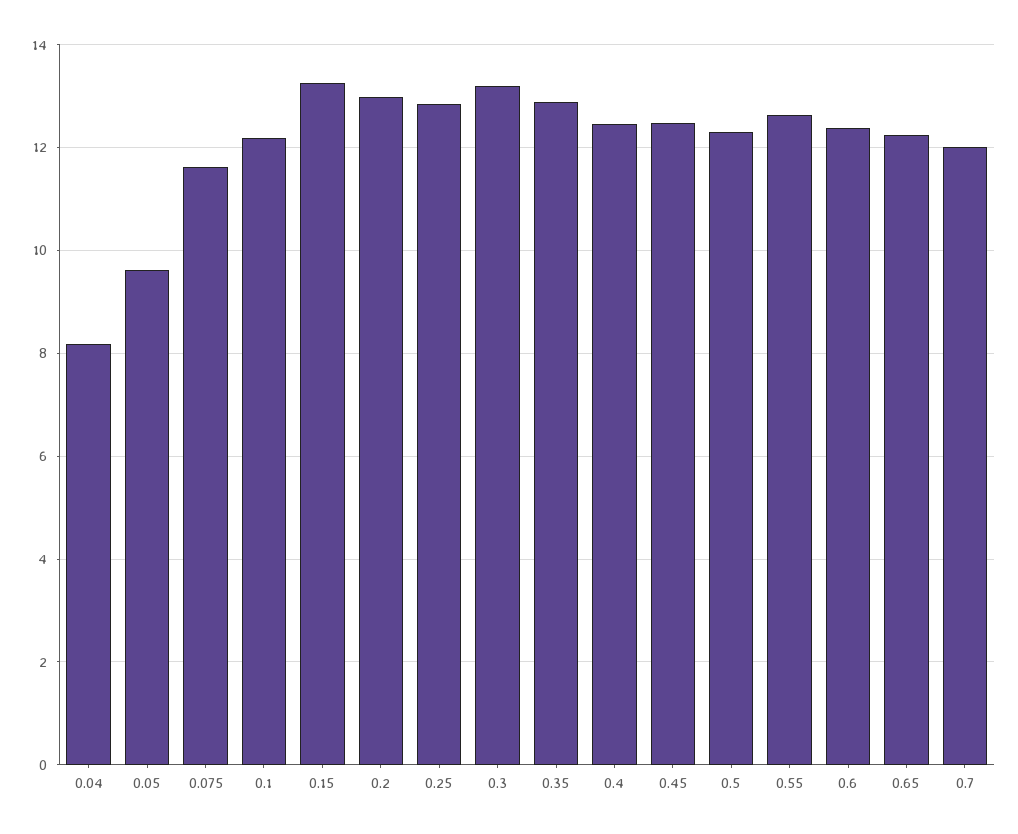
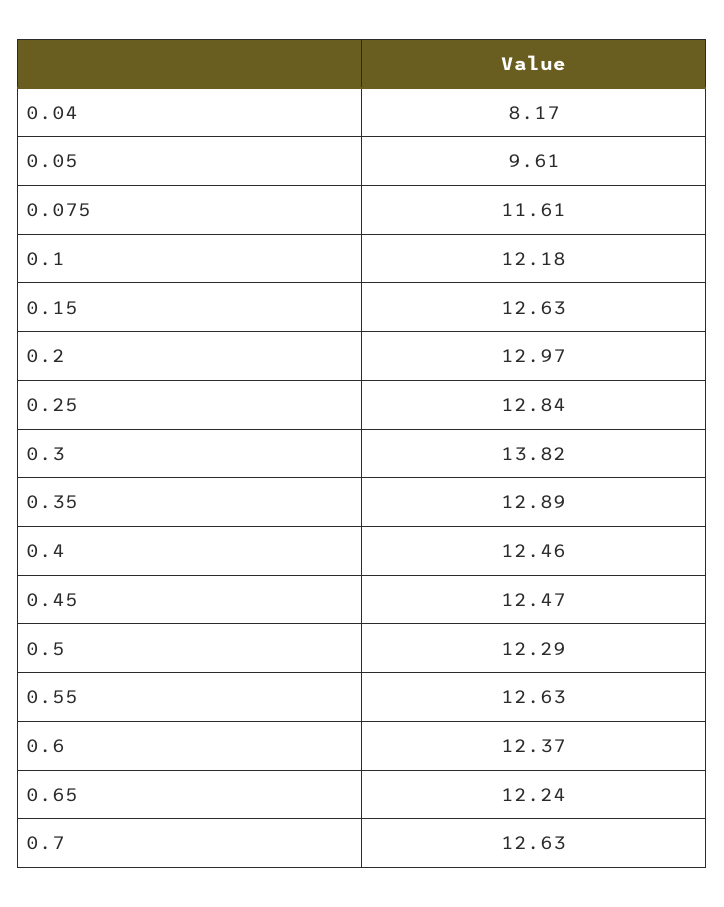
  {
    "0.04": 8.17,
    "0.05": 9.61,
    "0.075": 11.61,
    "0.1": 12.18,
-   "0.15": 13.2,
+   "0.15": 12.63,
    "0.2": 12.97,
    "0.25": 12.84,
-   "0.3": 13.2,
+   "0.3": 13.82,
    "0.35": 12.89,
    "0.4": 12.46,
    "0.45": 12.47,
    "0.5": 12.29,
    "0.55": 12.63,
    "0.6": 12.37,
    "0.65": 12.24,
-   "0.7": 12
+   "0.7": 12.63
  }

